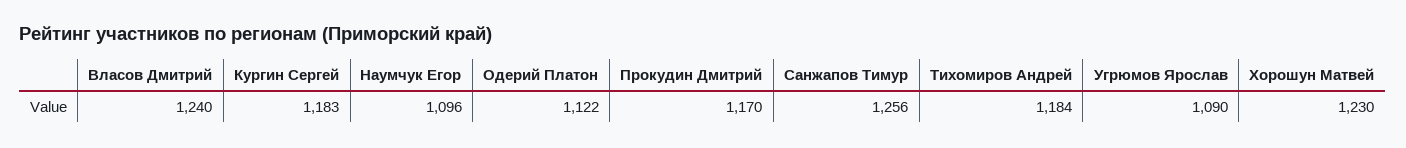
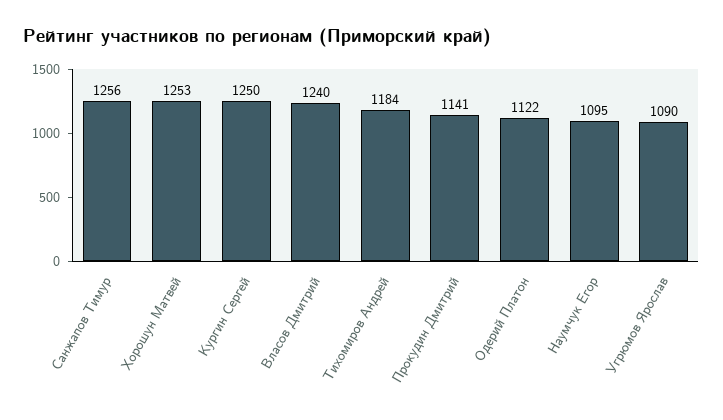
  {
    "Власов Дмитрий": 1240,
-   "Кургин Сергей": 1183,
+   "Кургин Сергей": 1250,
-   "Наумчук Егор": 1096,
+   "Наумчук Егор": 1095,
    "Одерий Платон": 1122,
-   "Прокудин Дмитрий": 1170,
+   "Прокудин Дмитрий": 1141,
    "Санжапов Тимур": 1256,
    "Тихомиров Андрей": 1184,
    "Угрюмов Ярослав": 1090,
-   "Хорошун Матвей": 1230
+   "Хорошун Матвей": 1253
  }

